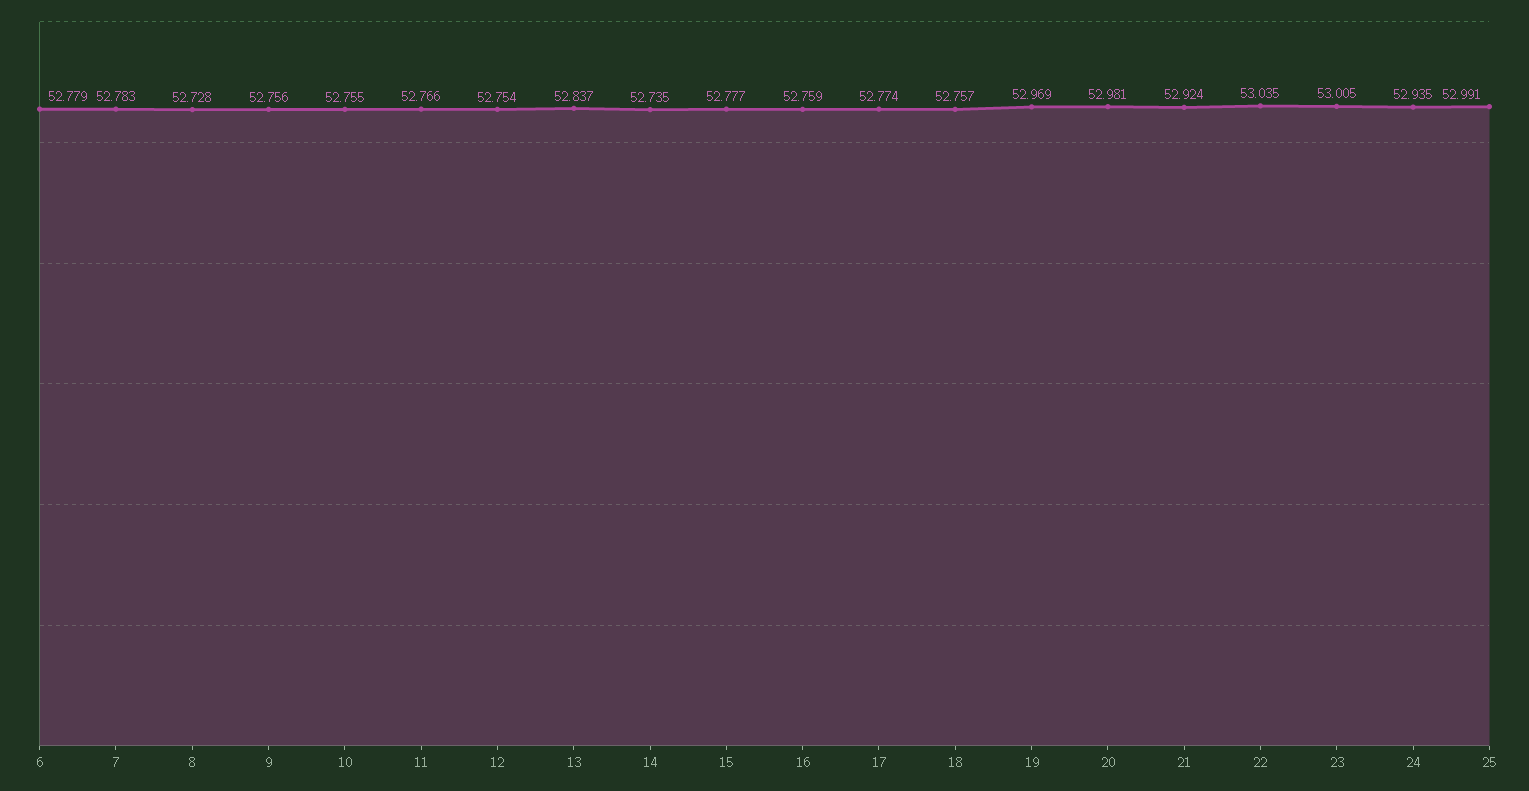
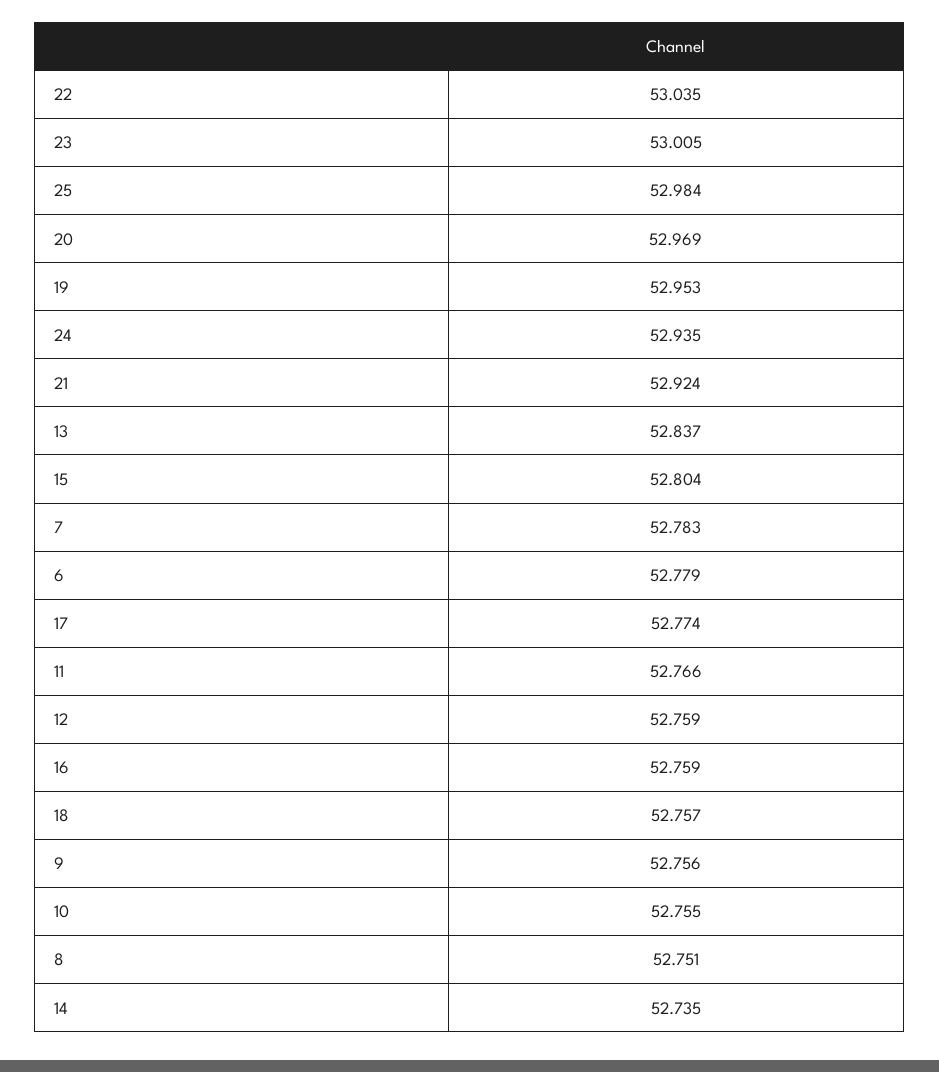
  {
    "6": 52.779,
    "7": 52.783,
-   "8": 52.728,
+   "8": 52.751,
    "9": 52.756,
    "10": 52.755,
    "11": 52.766,
-   "12": 52.754,
+   "12": 52.759,
    "13": 52.837,
    "14": 52.735,
-   "15": 52.777,
+   "15": 52.804,
    "16": 52.759,
    "17": 52.774,
    "18": 52.757,
-   "19": 52.969,
+   "19": 52.953,
-   "20": 52.981,
+   "20": 52.969,
    "21": 52.924,
    "22": 53.035,
    "23": 53.005,
    "24": 52.935,
-   "25": 52.991
+   "25": 52.984
  }

